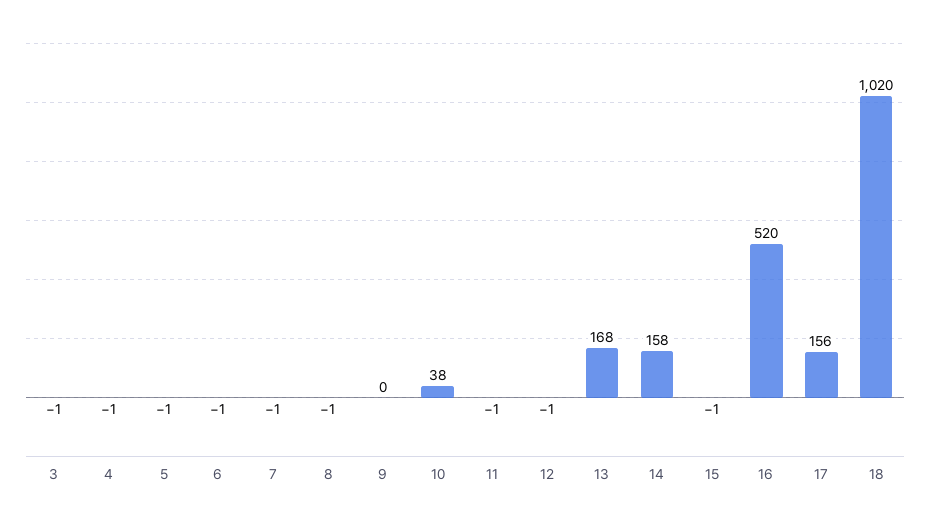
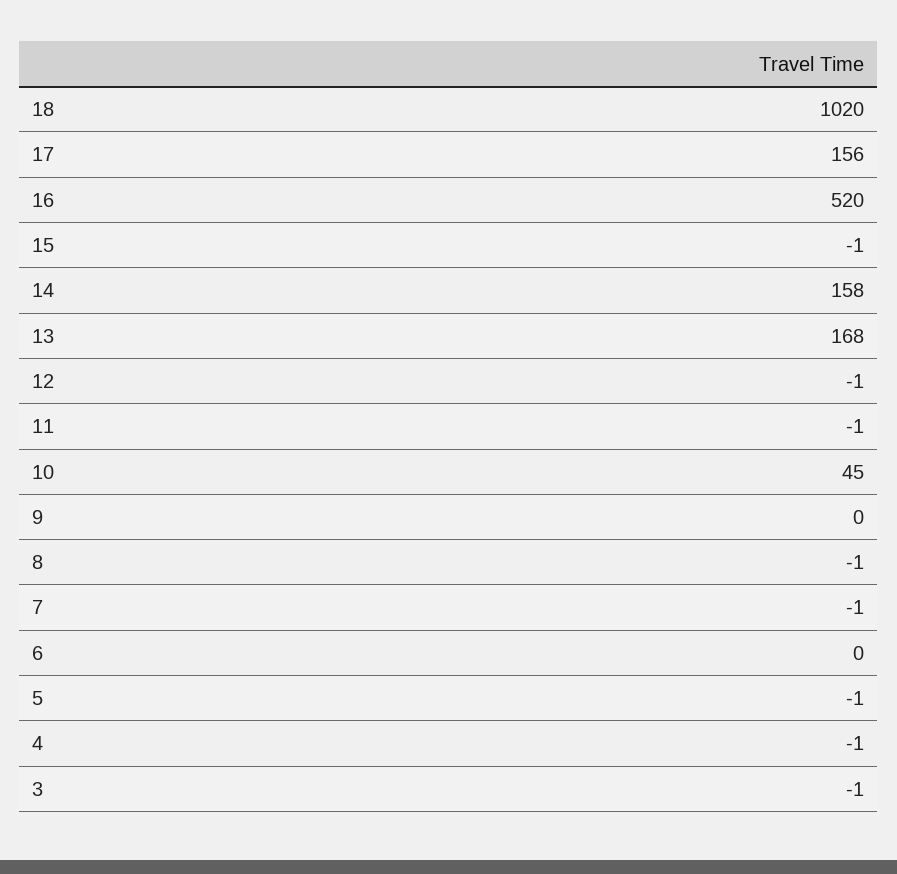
  {
    "3": -1,
    "4": -1,
    "5": -1,
-   "6": -1,
+   "6": 0,
    "7": -1,
    "8": -1,
    "9": 0,
-   "10": 38,
+   "10": 45,
    "11": -1,
    "12": -1,
    "13": 168,
    "14": 158,
    "15": -1,
    "16": 520,
    "17": 156,
    "18": 1020
  }

